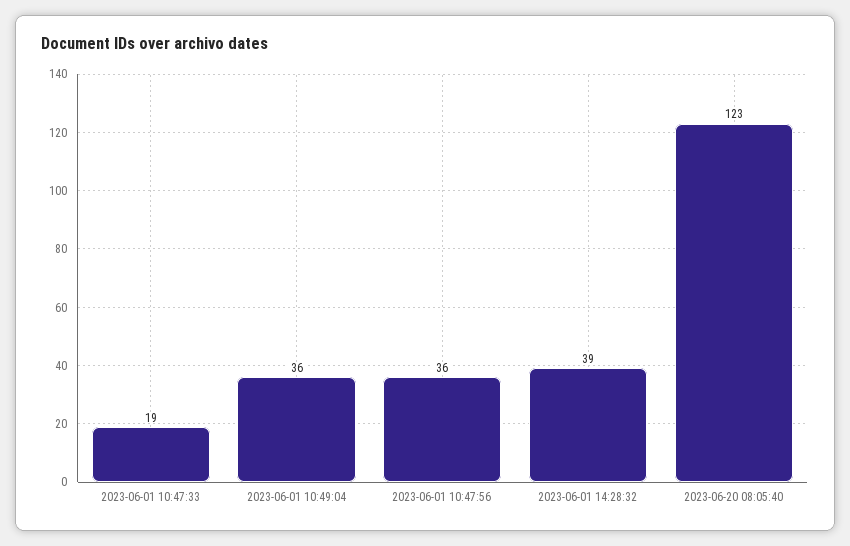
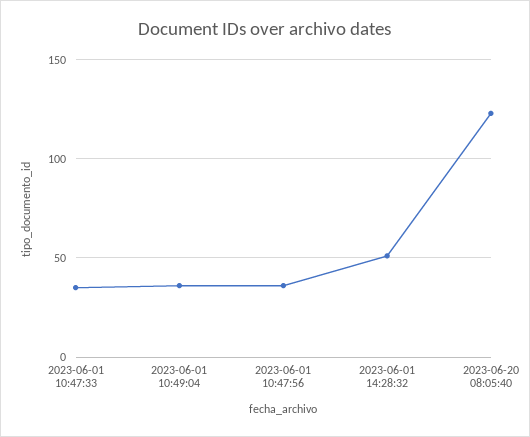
  {
-   "2023-06-01 10:47:33": 19,
+   "2023-06-01 10:47:33": 35,
    "2023-06-01 10:49:04": 36,
    "2023-06-01 10:47:56": 36,
-   "2023-06-01 14:28:32": 39,
+   "2023-06-01 14:28:32": 50,
    "2023-06-20 08:05:40": 123
  }

